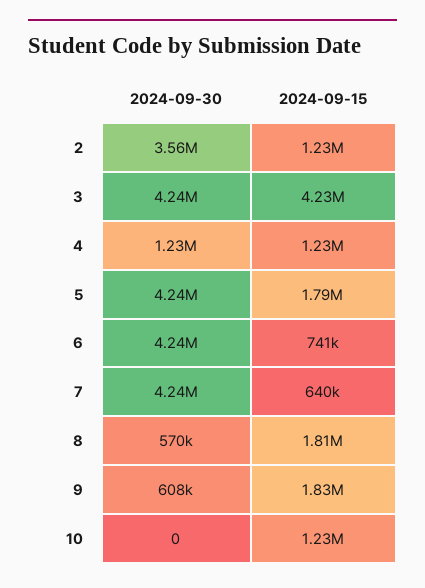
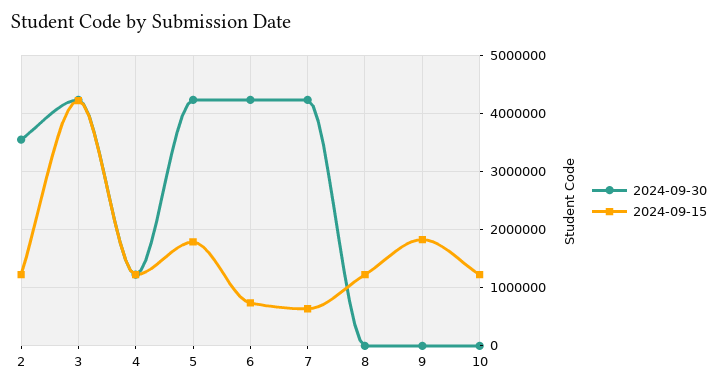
  {
    "2024-09-30": {
      "2": 3560000,
      "3": 4240000,
      "4": 1230000,
      "5": 4240000,
      "6": 4240000,
      "7": 4240000,
-     "8": 570000,
+     "8": 0,
-     "9": 608000,
+     "9": 0,
      "10": 0
    },
    "2024-09-15": {
      "2": 1230000,
      "3": 4230000,
      "4": 1230000,
      "5": 1790000,
      "6": 741000,
      "7": 640000,
-     "8": 1810000,
+     "8": 1200000,
      "9": 1830000,
      "10": 1230000
    }
  }

